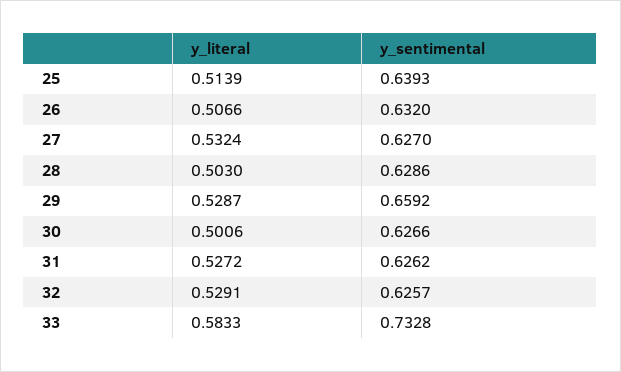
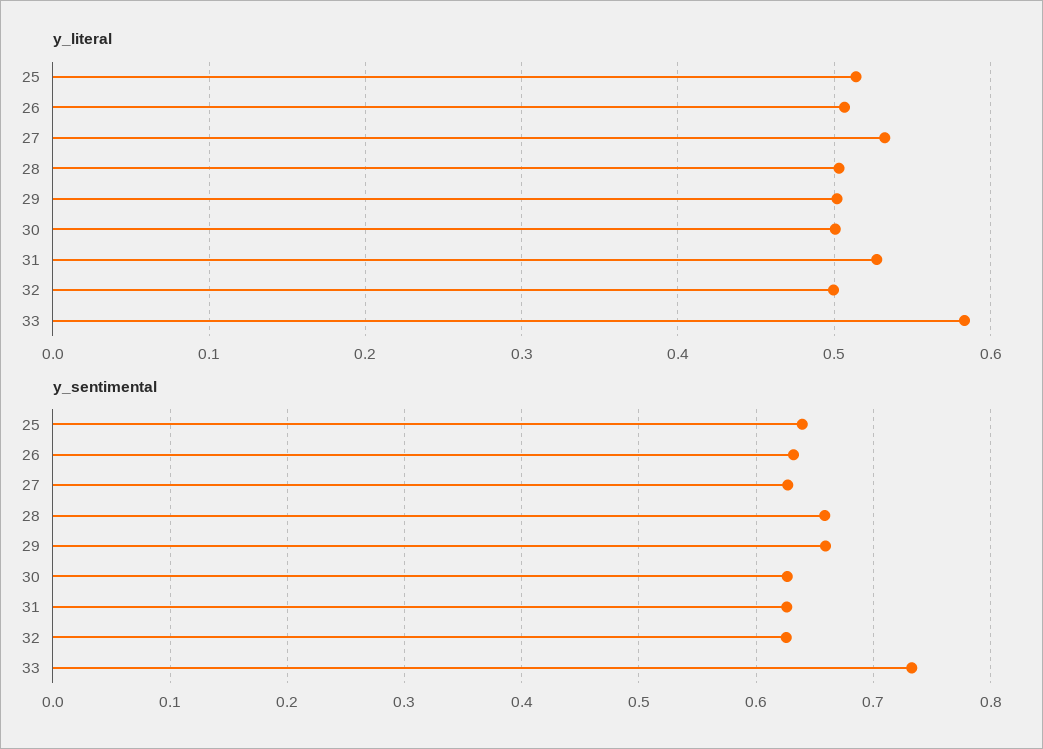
  {
    "y_literal": {
      "25": 0.5139,
      "26": 0.5066,
      "27": 0.5324,
      "28": 0.503,
-     "29": 0.5287,
+     "29": 0.5,
      "30": 0.5006,
      "31": 0.5272,
-     "32": 0.5291,
+     "32": 0.5,
      "33": 0.5833
    },
    "y_sentimental": {
      "25": 0.6393,
      "26": 0.632,
      "27": 0.627,
-     "28": 0.6286,
+     "28": 0.66,
      "29": 0.6592,
      "30": 0.6266,
      "31": 0.6262,
      "32": 0.6257,
      "33": 0.7328
    }
  }

